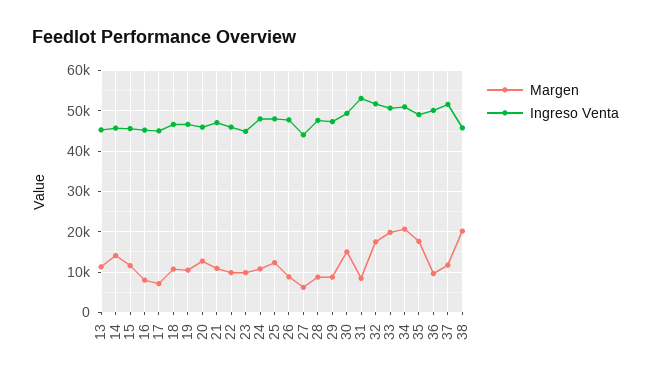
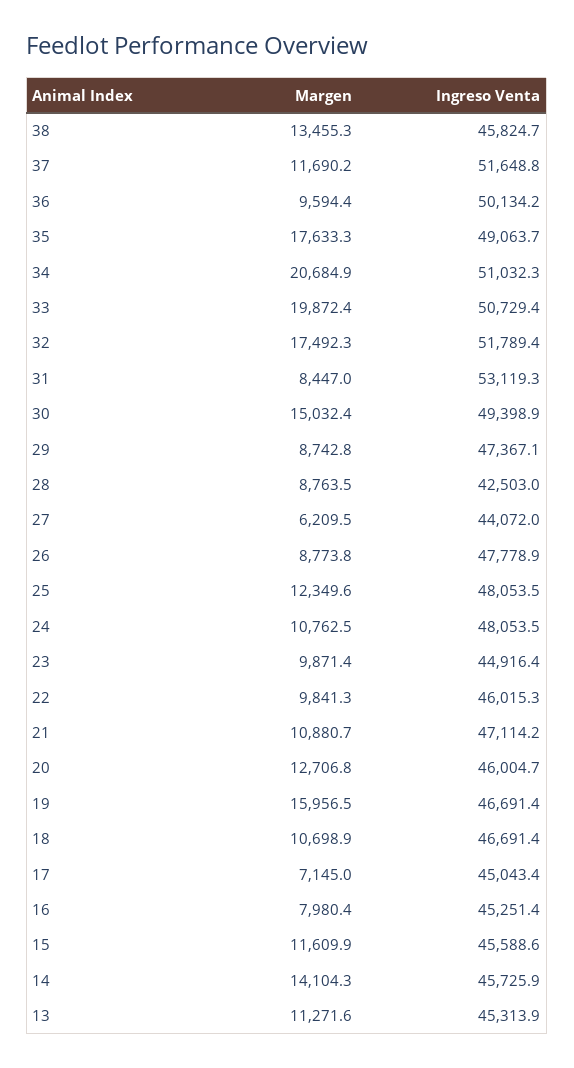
  {
    "Margen": {
      "13": 11271.6,
      "14": 14104.3,
      "15": 11609.9,
      "16": 7980.4,
      "17": 7145,
      "18": 10698.9,
-     "19": 10000,
+     "19": 15956.5,
      "20": 12706.8,
      "21": 10880.7,
      "22": 9841.3,
      "23": 9871.4,
      "24": 10762.5,
      "25": 12349.6,
      "26": 8773.8,
      "27": 6209.5,
      "28": 8763.5,
      "29": 8742.8,
      "30": 15032.4,
      "31": 8447,
      "32": 17492.3,
      "33": 19872.4,
      "34": 20684.9,
      "35": 17633.3,
      "36": 9594.4,
      "37": 11690.2,
-     "38": 20000
+     "38": 13455.3
    },
    "Ingreso Venta": {
      "13": 45313.9,
      "14": 45725.9,
      "15": 45588.6,
      "16": 45251.4,
      "17": 45043.4,
      "18": 46691.4,
      "19": 46691.4,
      "20": 46004.7,
      "21": 47114.2,
      "22": 46015.3,
      "23": 44916.4,
      "24": 48053.5,
      "25": 48053.5,
      "26": 47778.9,
      "27": 44072,
-     "28": 48000,
+     "28": 42503,
      "29": 47367.1,
      "30": 49398.9,
      "31": 53119.3,
      "32": 51789.4,
      "33": 50729.4,
      "34": 51032.3,
      "35": 49063.7,
      "36": 50134.2,
      "37": 51648.8,
      "38": 45824.7
    }
  }

